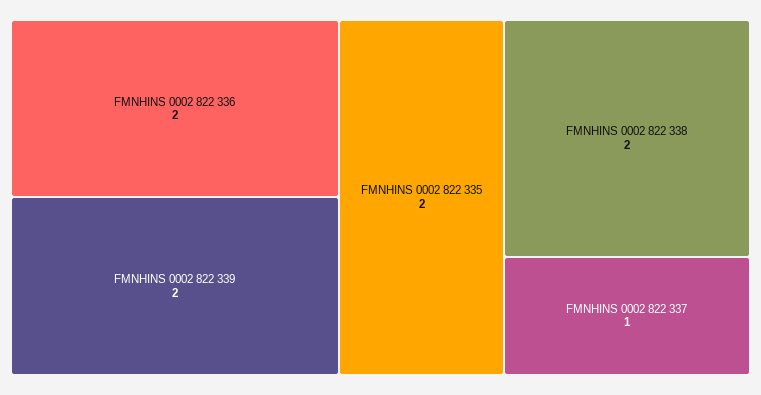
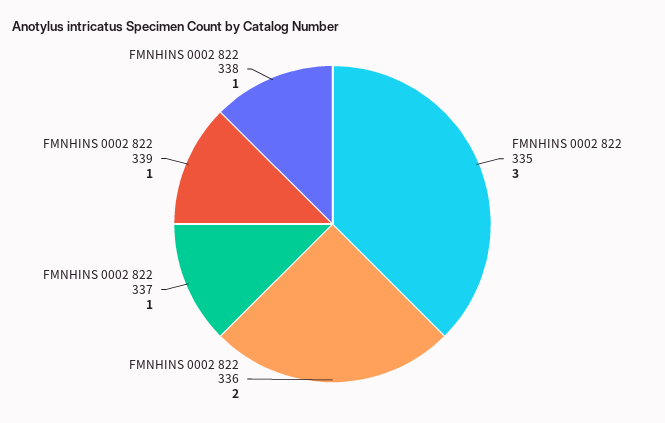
  {
    "FMNHINS 0002 822 336": 2,
-   "FMNHINS 0002 822 339": 2,
+   "FMNHINS 0002 822 339": 1,
-   "FMNHINS 0002 822 335": 2,
+   "FMNHINS 0002 822 335": 3,
-   "FMNHINS 0002 822 338": 2,
+   "FMNHINS 0002 822 338": 1,
    "FMNHINS 0002 822 337": 1
  }

